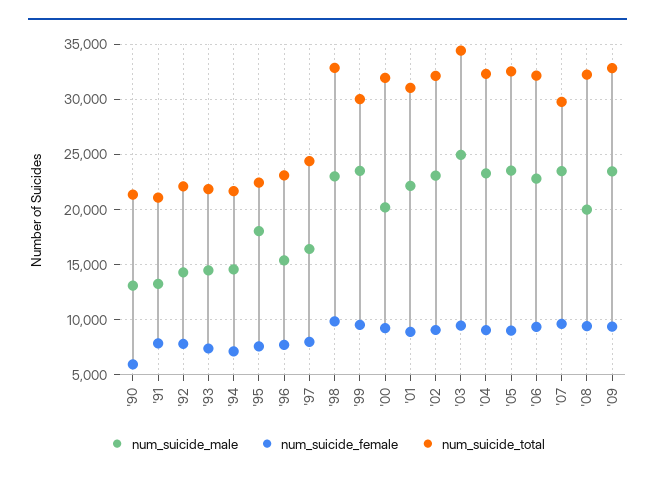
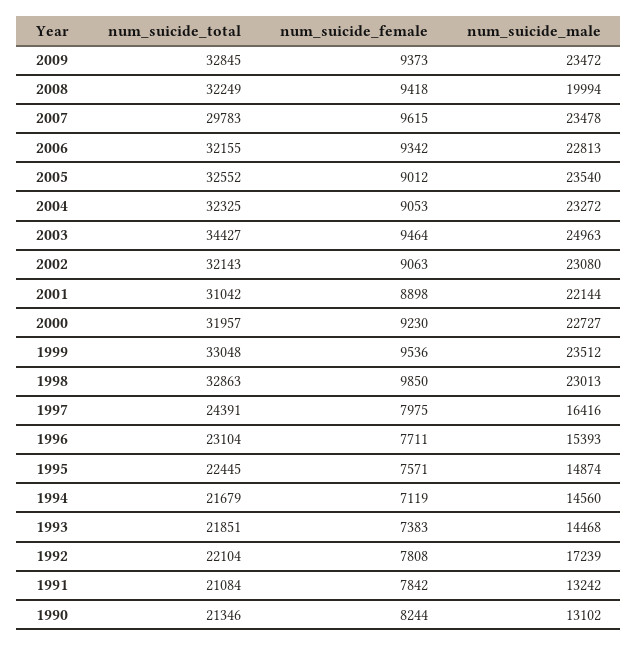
  {
    "num_suicide_male": {
      "'90": 13102,
      "'91": 13242,
-     "'92": 14000,
+     "'92": 17239,
      "'93": 14468,
      "'94": 14560,
-     "'95": 18000,
+     "'95": 14874,
      "'96": 15393,
      "'97": 16416,
      "'98": 23013,
      "'99": 23512,
-     "'00": 20000,
+     "'00": 22727,
      "'01": 22144,
      "'02": 23080,
      "'03": 24963,
      "'04": 23272,
      "'05": 23540,
      "'06": 22813,
      "'07": 23478,
      "'08": 19994,
      "'09": 23472
    },
    "num_suicide_female": {
-     "'90": 6000,
+     "'90": 8244,
      "'91": 7842,
      "'92": 7808,
      "'93": 7383,
      "'94": 7119,
      "'95": 7571,
      "'96": 7711,
      "'97": 7975,
      "'98": 9850,
      "'99": 9536,
      "'00": 9230,
      "'01": 8898,
      "'02": 9063,
      "'03": 9464,
      "'04": 9053,
      "'05": 9012,
      "'06": 9342,
      "'07": 9615,
      "'08": 9418,
      "'09": 9373
    },
    "num_suicide_total": {
      "'90": 21346,
      "'91": 21084,
      "'92": 22104,
      "'93": 21851,
      "'94": 21679,
      "'95": 22445,
      "'96": 23104,
      "'97": 24391,
      "'98": 32863,
-     "'99": 30000,
+     "'99": 33048,
      "'00": 31957,
      "'01": 31042,
      "'02": 32143,
      "'03": 34427,
      "'04": 32325,
      "'05": 32552,
      "'06": 32155,
      "'07": 29783,
      "'08": 32249,
      "'09": 32845
    }
  }

